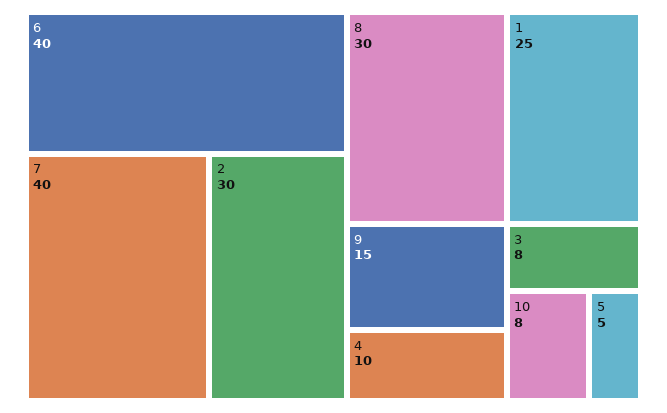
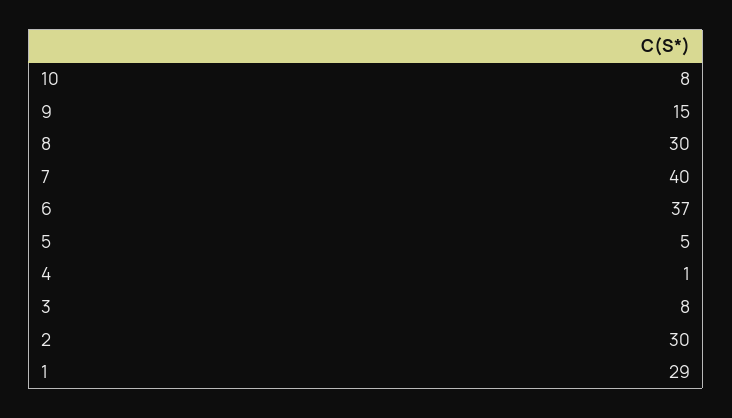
  {
-   "6": 40,
+   "6": 37,
    "7": 40,
    "2": 30,
    "8": 30,
-   "1": 25,
+   "1": 29,
    "9": 15,
-   "4": 10,
+   "4": 1,
    "3": 8,
    "10": 8,
    "5": 5
  }

